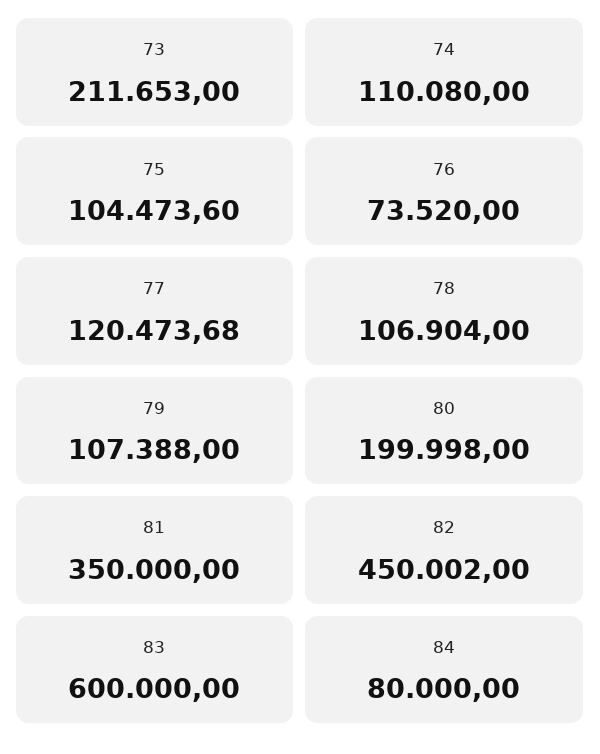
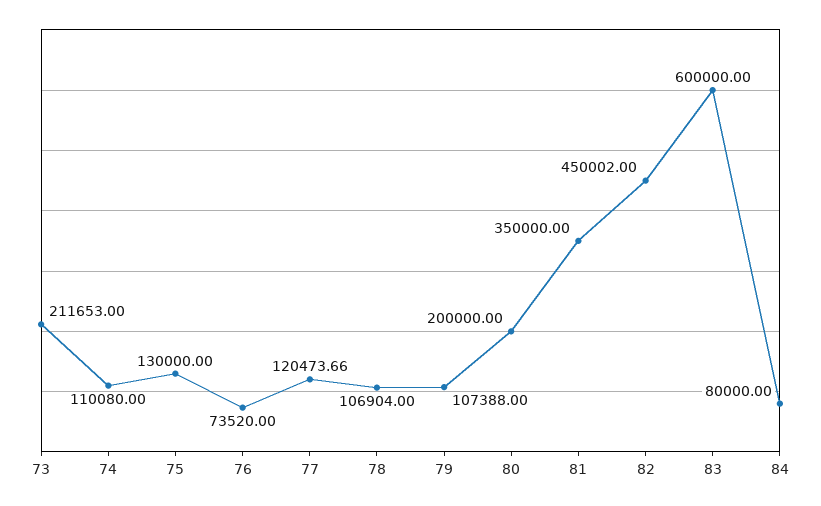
  {
    "73": 211653,
    "74": 110080,
-   "75": 104473.6,
+   "75": 130000,
    "76": 73520,
-   "77": 120473.68,
+   "77": 120473.66,
    "78": 106904,
    "79": 107388,
-   "80": 199998,
+   "80": 200000,
    "81": 350000,
    "82": 450002,
    "83": 600000,
    "84": 80000
  }

